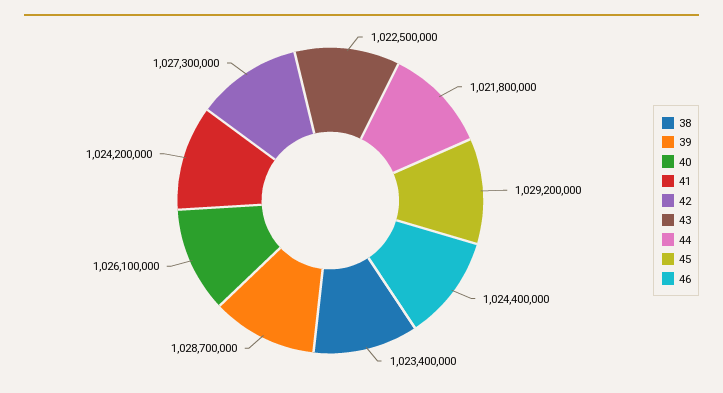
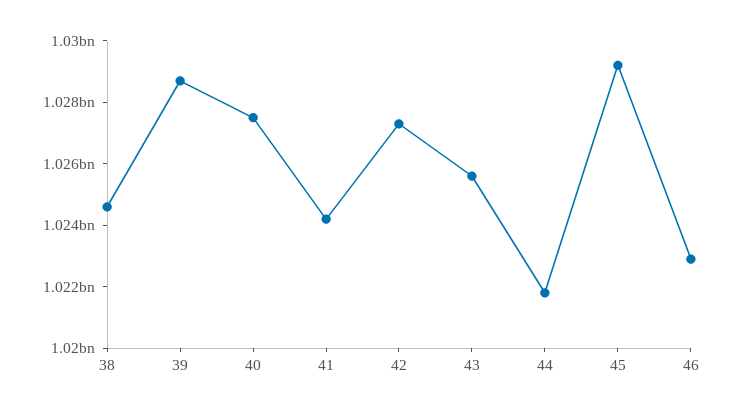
  {
-   "38": 1023400000,
+   "38": 1024500000,
    "39": 1028700000,
-   "40": 1026100000,
+   "40": 1027500000,
    "41": 1024200000,
    "42": 1027300000,
-   "43": 1022500000,
+   "43": 1025500000,
    "44": 1021800000,
    "45": 1029200000,
-   "46": 1024400000
+   "46": 1023000000
  }

